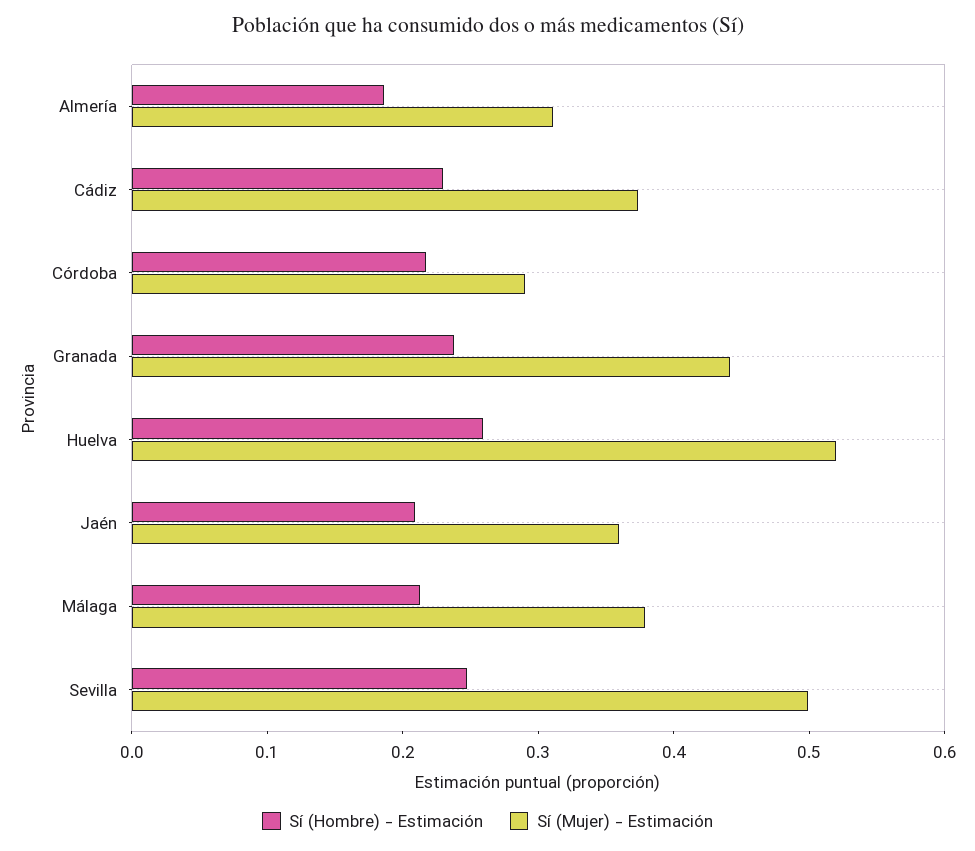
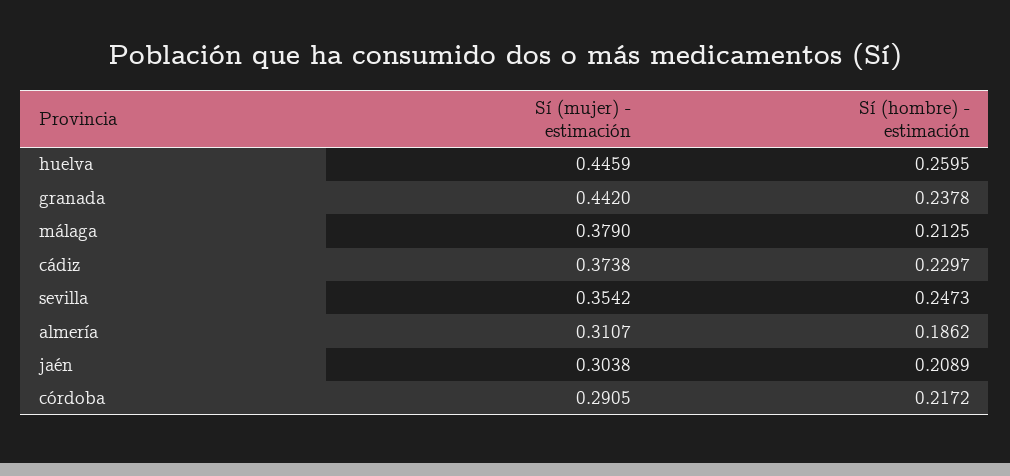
  {
    "Sí (Hombre) - Estimación": {
      "Almería": 0.1862,
      "Cádiz": 0.2297,
      "Córdoba": 0.2172,
      "Granada": 0.2378,
      "Huelva": 0.2595,
      "Jaén": 0.2089,
      "Málaga": 0.2125,
      "Sevilla": 0.2473
    },
    "Sí (Mujer) - Estimación": {
      "Almería": 0.3107,
      "Cádiz": 0.3738,
      "Córdoba": 0.2905,
      "Granada": 0.442,
-     "Huelva": 0.52,
+     "Huelva": 0.4459,
-     "Jaén": 0.36,
+     "Jaén": 0.3038,
      "Málaga": 0.379,
-     "Sevilla": 0.5
+     "Sevilla": 0.3542
    }
  }

